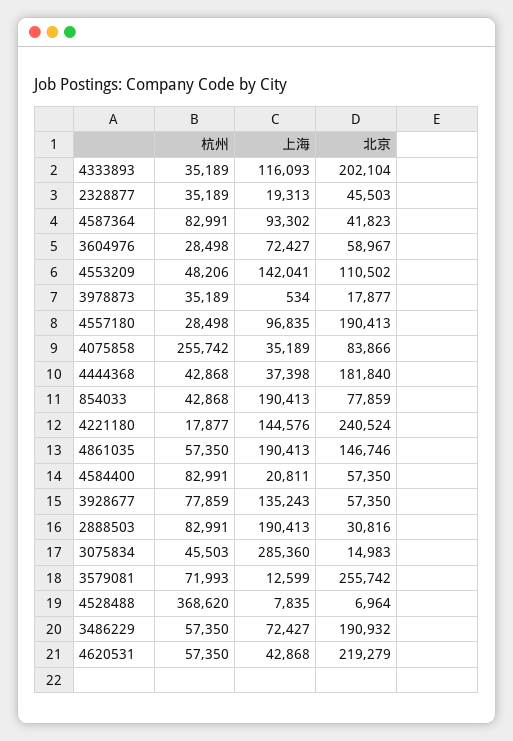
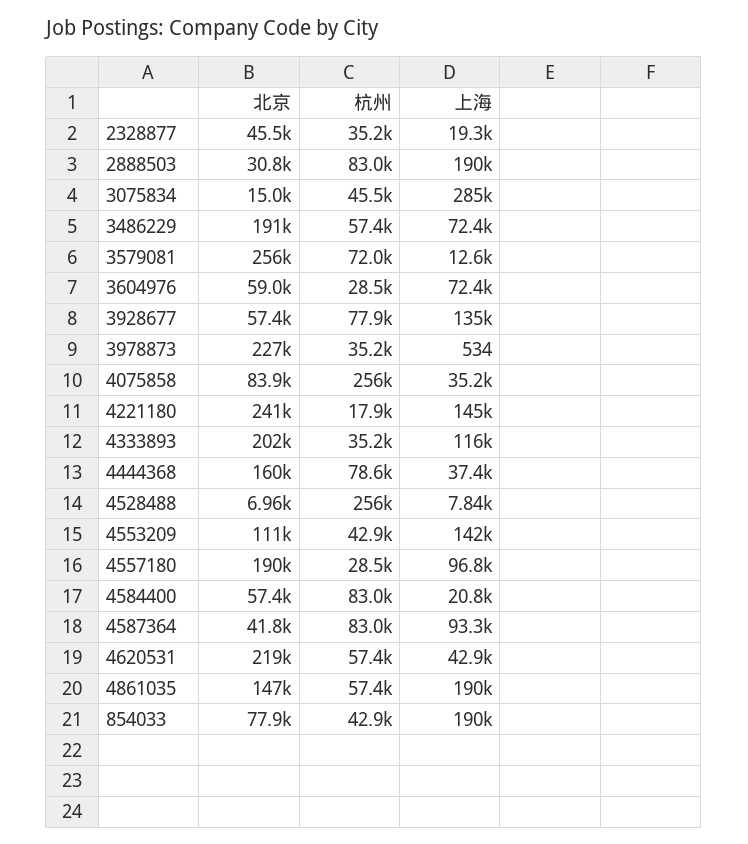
  {
    "杭州": {
      "4333893": 35189,
      "2328877": 35189,
      "4587364": 82991,
      "3604976": 28498,
-     "4553209": 48206,
+     "4553209": 42900,
      "3978873": 35189,
      "4557180": 28498,
      "4075858": 255742,
-     "4444368": 42868,
+     "4444368": 78600,
      "854033": 42868,
      "4221180": 17877,
      "4861035": 57350,
      "4584400": 82991,
      "3928677": 77859,
      "2888503": 82991,
      "3075834": 45503,
      "3579081": 71993,
-     "4528488": 368620,
+     "4528488": 256000,
      "3486229": 57350,
      "4620531": 57350
    },
    "上海": {
      "4333893": 116093,
      "2328877": 19313,
      "4587364": 93302,
      "3604976": 72427,
      "4553209": 142041,
      "3978873": 534,
      "4557180": 96835,
      "4075858": 35189,
      "4444368": 37398,
      "854033": 190413,
      "4221180": 144576,
      "4861035": 190413,
      "4584400": 20811,
      "3928677": 135243,
      "2888503": 190413,
      "3075834": 285360,
      "3579081": 12599,
      "4528488": 7835,
      "3486229": 72427,
      "4620531": 42868
    },
    "北京": {
      "4333893": 202104,
      "2328877": 45503,
      "4587364": 41823,
      "3604976": 58967,
      "4553209": 110502,
-     "3978873": 17877,
+     "3978873": 227000,
      "4557180": 190413,
      "4075858": 83866,
-     "4444368": 181840,
+     "4444368": 160000,
      "854033": 77859,
      "4221180": 240524,
      "4861035": 146746,
      "4584400": 57350,
      "3928677": 57350,
      "2888503": 30816,
      "3075834": 14983,
      "3579081": 255742,
      "4528488": 6964,
      "3486229": 190932,
      "4620531": 219279
    }
  }

